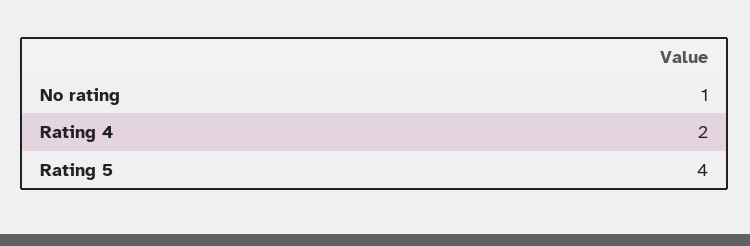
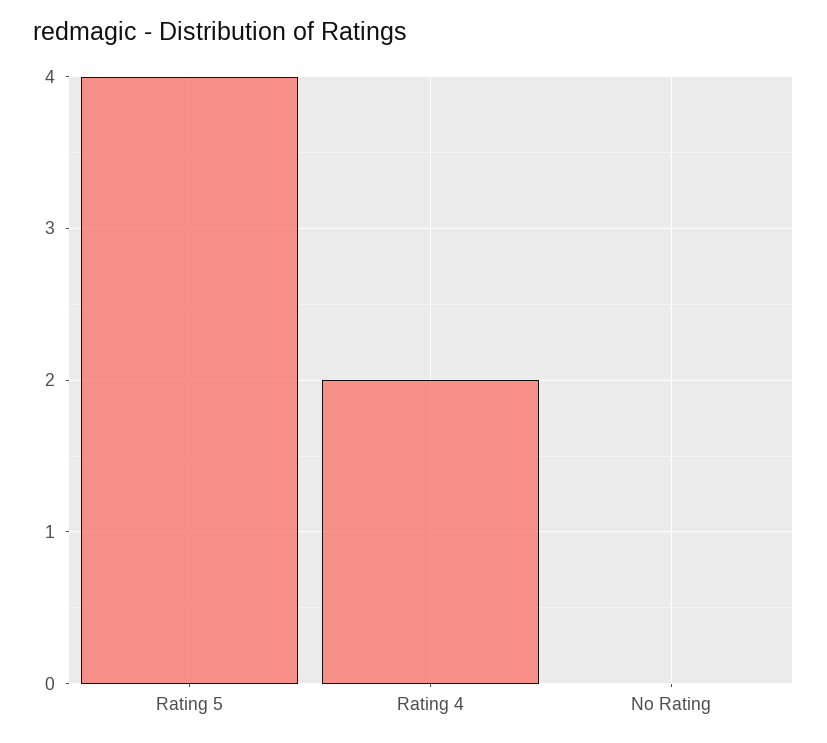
  {
-   "No rating": 1,
+   "No rating": 0,
    "Rating 4": 2,
    "Rating 5": 4
  }

